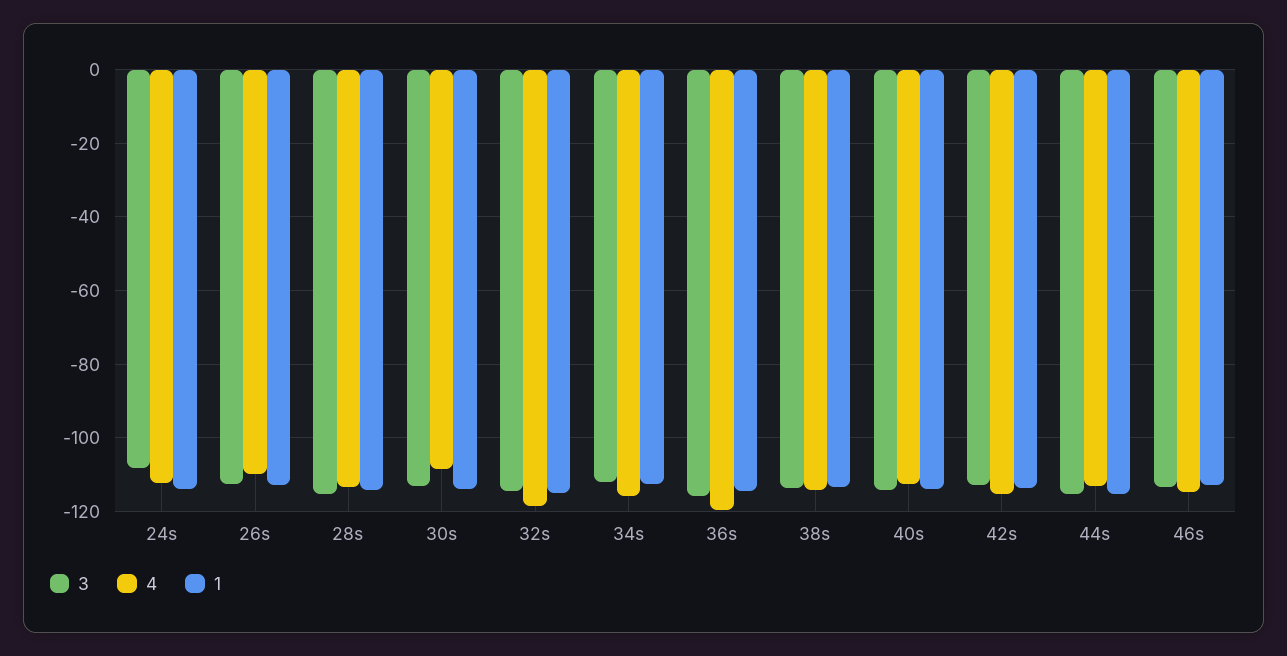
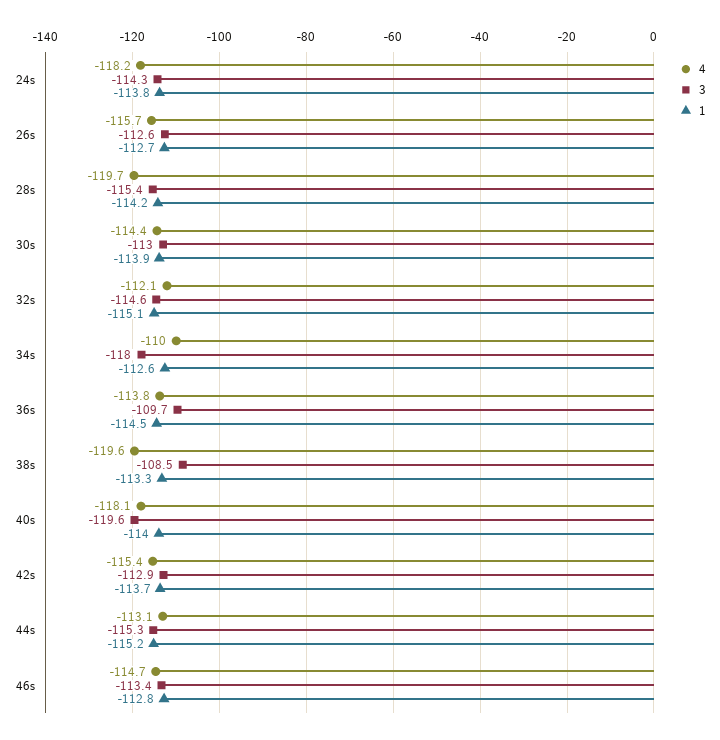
  {
    "3": {
-     "24s": -108,
+     "24s": -114.3,
      "26s": -112.6,
      "28s": -115.4,
      "30s": -113,
      "32s": -114.6,
-     "34s": -112,
+     "34s": -118,
-     "36s": -116,
+     "36s": -109.7,
-     "38s": -114,
+     "38s": -108.5,
-     "40s": -114,
+     "40s": -119.6,
      "42s": -112.9,
      "44s": -115.3,
      "46s": -113.4
    },
    "4": {
-     "24s": -112,
+     "24s": -118.2,
-     "26s": -110,
+     "26s": -115.7,
-     "28s": -114,
+     "28s": -119.7,
-     "30s": -108,
+     "30s": -114.4,
-     "32s": -118,
+     "32s": -112.1,
-     "34s": -116,
+     "34s": -110,
-     "36s": -120,
+     "36s": -113.8,
-     "38s": -114,
+     "38s": -119.6,
-     "40s": -112,
+     "40s": -118.1,
      "42s": -115.4,
      "44s": -113.1,
      "46s": -114.7
    },
    "1": {
      "24s": -113.8,
      "26s": -112.7,
      "28s": -114.2,
      "30s": -113.9,
      "32s": -115.1,
      "34s": -112.6,
      "36s": -114.5,
      "38s": -113.3,
      "40s": -114,
      "42s": -113.7,
      "44s": -115.2,
      "46s": -112.8
    }
  }

